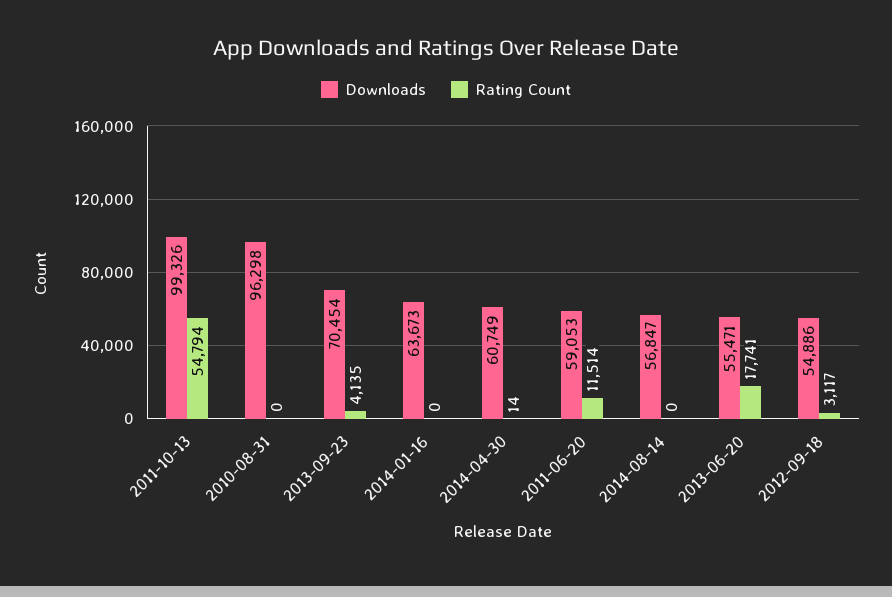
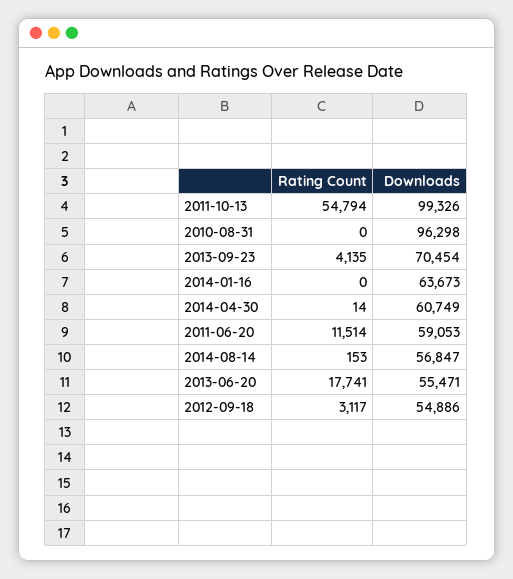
  {
    "Downloads": {
      "2011-10-13": 99326,
      "2010-08-31": 96298,
      "2013-09-23": 70454,
      "2014-01-16": 63673,
      "2014-04-30": 60749,
      "2011-06-20": 59053,
      "2014-08-14": 56847,
      "2013-06-20": 55471,
      "2012-09-18": 54886
    },
    "Rating Count": {
      "2011-10-13": 54794,
      "2010-08-31": 0,
      "2013-09-23": 4135,
      "2014-01-16": 0,
      "2014-04-30": 14,
      "2011-06-20": 11514,
-     "2014-08-14": 0,
+     "2014-08-14": 153,
      "2013-06-20": 17741,
      "2012-09-18": 3117
    }
  }

